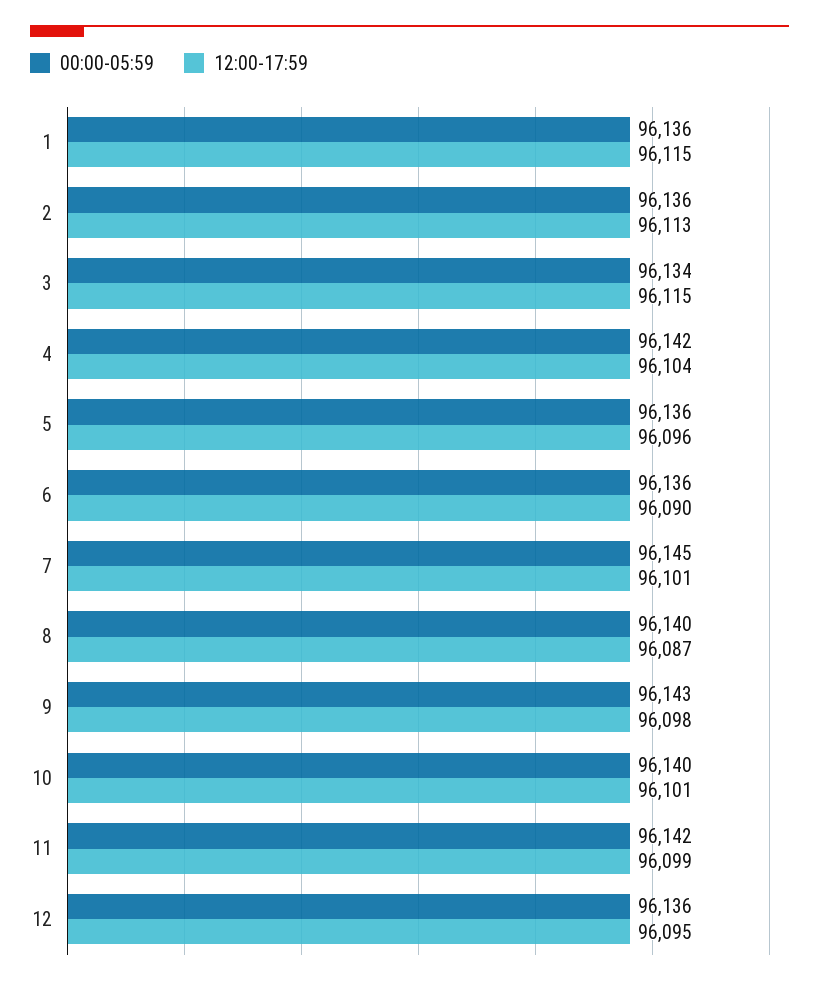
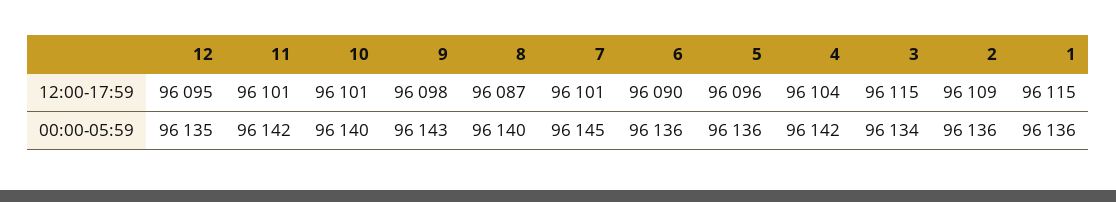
  {
    "00:00-05:59": {
      "1": 96136,
      "2": 96136,
      "3": 96134,
      "4": 96142,
      "5": 96136,
      "6": 96136,
      "7": 96145,
      "8": 96140,
      "9": 96143,
      "10": 96140,
      "11": 96142,
-     "12": 96136
+     "12": 96135
    },
    "12:00-17:59": {
      "1": 96115,
-     "2": 96113,
+     "2": 96109,
      "3": 96115,
      "4": 96104,
      "5": 96096,
      "6": 96090,
      "7": 96101,
      "8": 96087,
      "9": 96098,
      "10": 96101,
-     "11": 96099,
+     "11": 96101,
      "12": 96095
    }
  }

